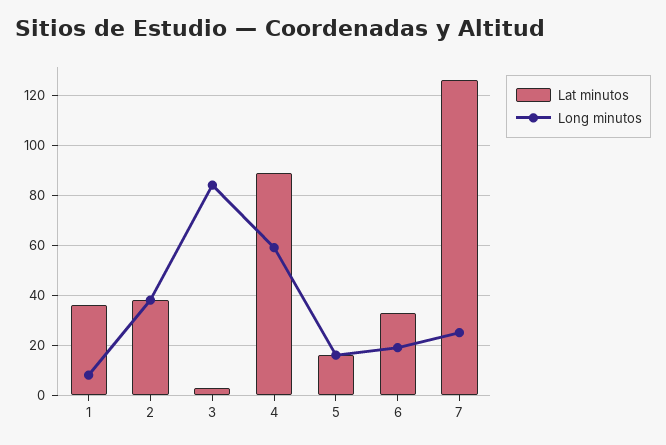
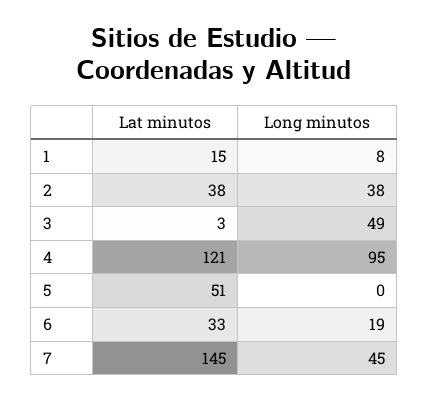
  {
    "Lat minutos": {
-     "1": 35,
+     "1": 15,
      "2": 38,
      "3": 3,
-     "4": 90,
+     "4": 121,
-     "5": 15,
+     "5": 51,
      "6": 33,
-     "7": 125
+     "7": 145
    },
    "Long minutos": {
      "1": 8,
      "2": 38,
-     "3": 85,
+     "3": 49,
-     "4": 60,
+     "4": 95,
-     "5": 15,
+     "5": 0,
      "6": 19,
-     "7": 25
+     "7": 45
    }
  }

